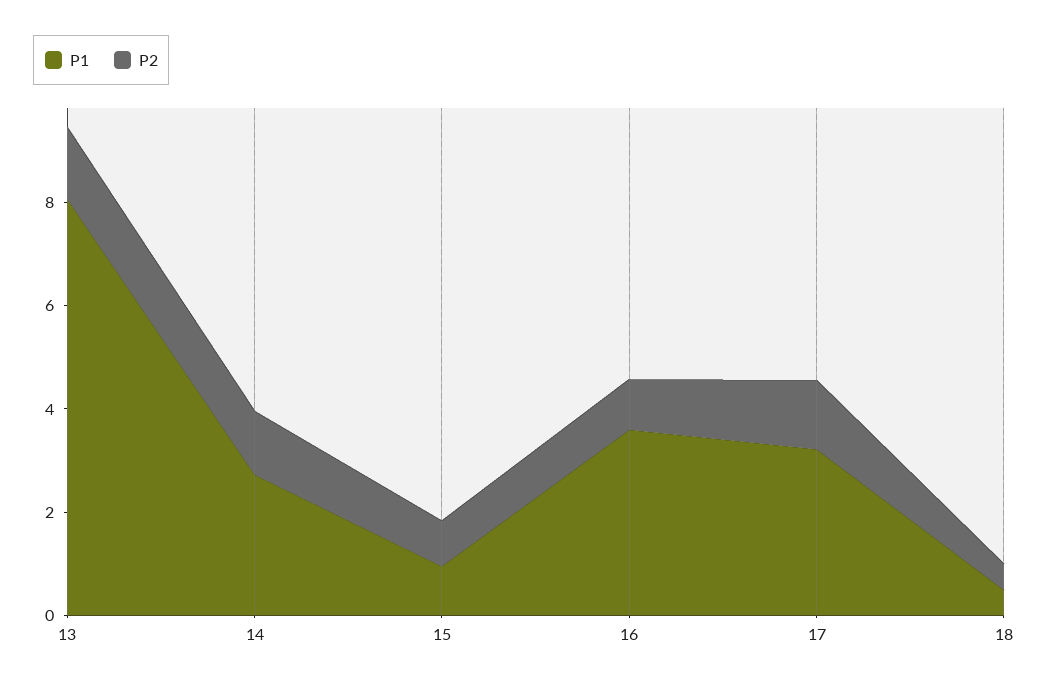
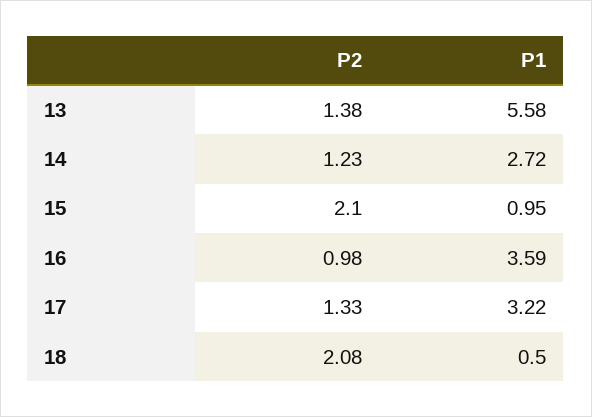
  {
    "P1": {
-     "13": 8,
+     "13": 5.58,
      "14": 2.72,
      "15": 0.95,
      "16": 3.59,
      "17": 3.22,
      "18": 0.5
    },
    "P2": {
      "13": 1.38,
      "14": 1.23,
-     "15": 1,
+     "15": 2.1,
      "16": 0.98,
      "17": 1.33,
-     "18": 0.5
+     "18": 2.08
    }
  }

